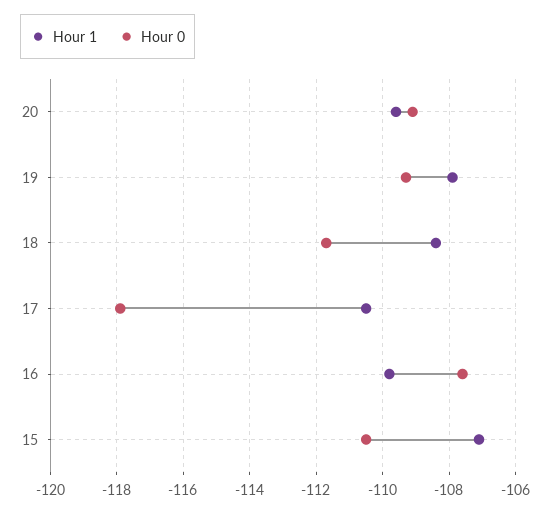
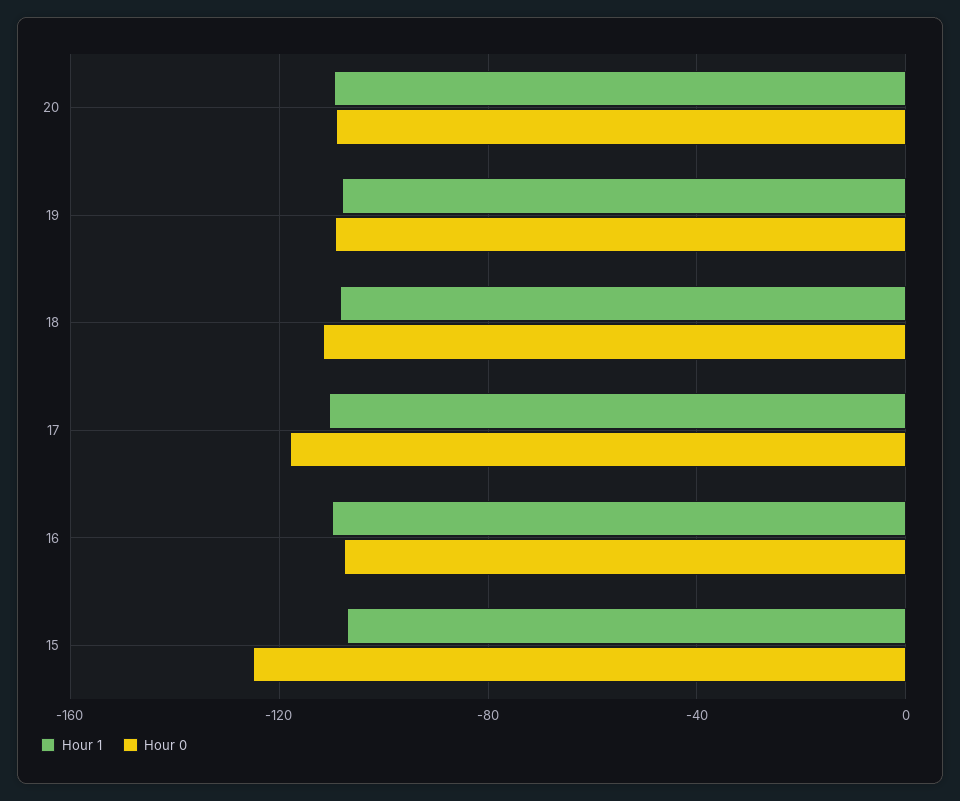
  {
    "Hour 1": {
      "20": -109.5,
      "19": -108,
      "18": -108.5,
      "17": -110.5,
      "16": -110,
      "15": -107
    },
    "Hour 0": {
      "20": -109,
      "19": -109.5,
      "18": -111.5,
      "17": -118,
      "16": -107.5,
-     "15": -110.5
+     "15": -125
    }
  }

